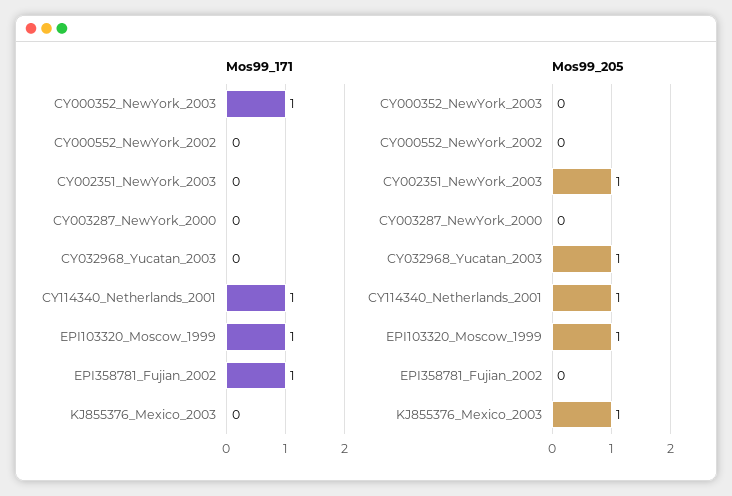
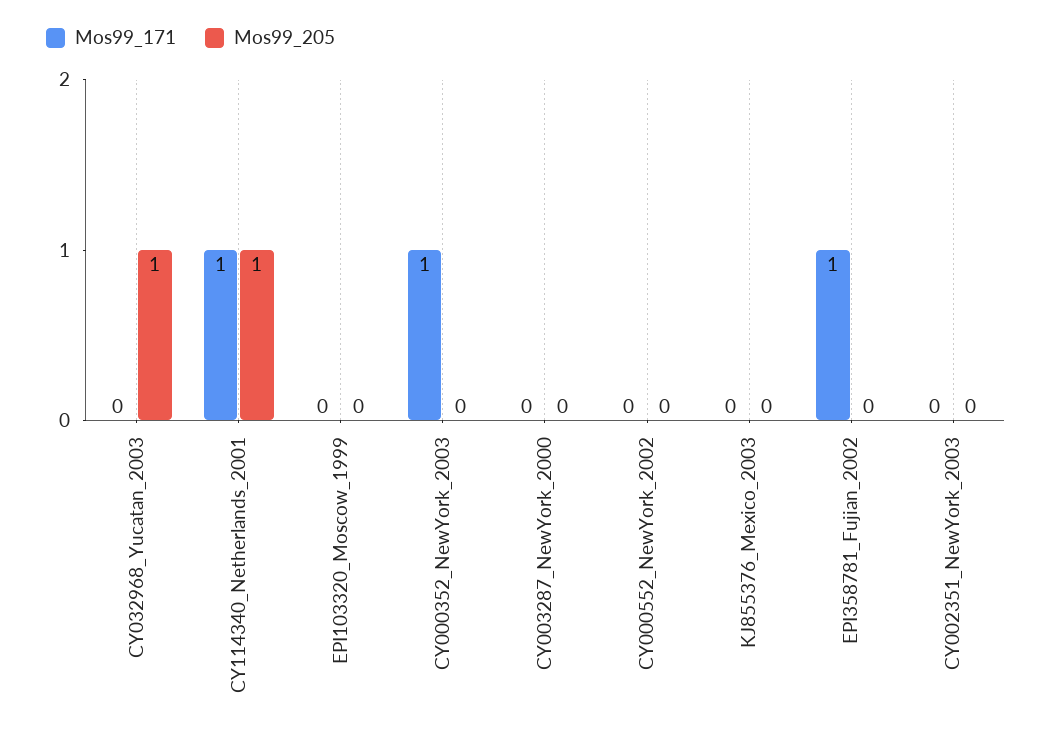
  {
    "Mos99_171": {
      "CY000352_NewYork_2003": 1,
      "CY000552_NewYork_2002": 0,
      "CY002351_NewYork_2003": 0,
      "CY003287_NewYork_2000": 0,
      "CY032968_Yucatan_2003": 0,
      "CY114340_Netherlands_2001": 1,
-     "EPI103320_Moscow_1999": 1,
+     "EPI103320_Moscow_1999": 0,
      "EPI358781_Fujian_2002": 1,
      "KJ855376_Mexico_2003": 0
    },
    "Mos99_205": {
      "CY000352_NewYork_2003": 0,
      "CY000552_NewYork_2002": 0,
-     "CY002351_NewYork_2003": 1,
+     "CY002351_NewYork_2003": 0,
      "CY003287_NewYork_2000": 0,
      "CY032968_Yucatan_2003": 1,
      "CY114340_Netherlands_2001": 1,
-     "EPI103320_Moscow_1999": 1,
+     "EPI103320_Moscow_1999": 0,
      "EPI358781_Fujian_2002": 0,
-     "KJ855376_Mexico_2003": 1
+     "KJ855376_Mexico_2003": 0
    }
  }

